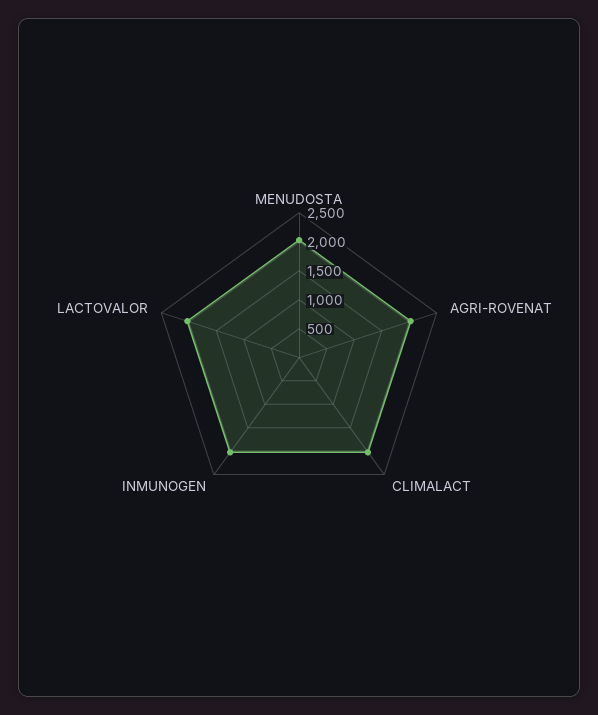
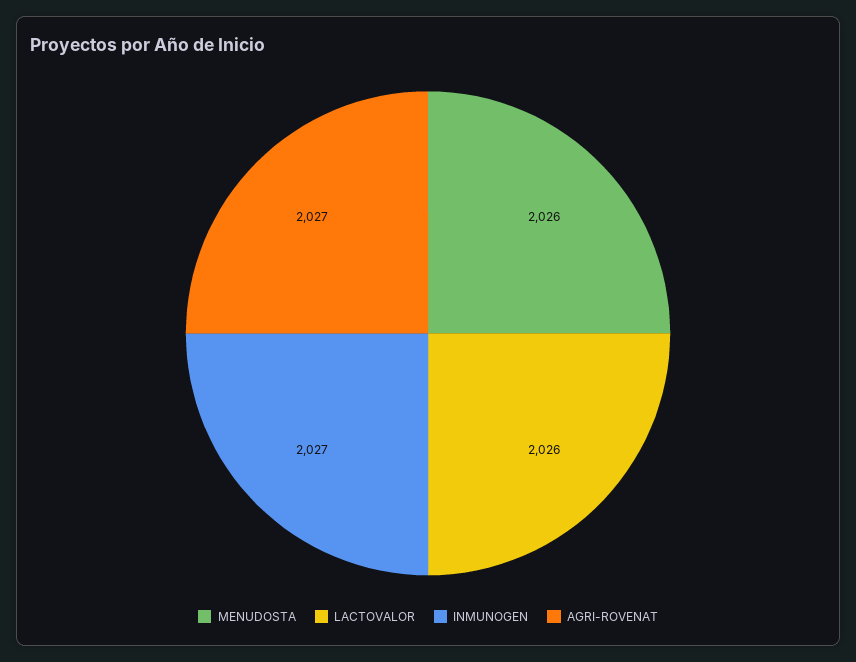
  {
    "MENUDOSTA": 2026,
    "AGRI-ROVENAT": 2027,
-   "CLIMALACT": 2000,
    "INMUNOGEN": 2027,
    "LACTOVALOR": 2026
  }

